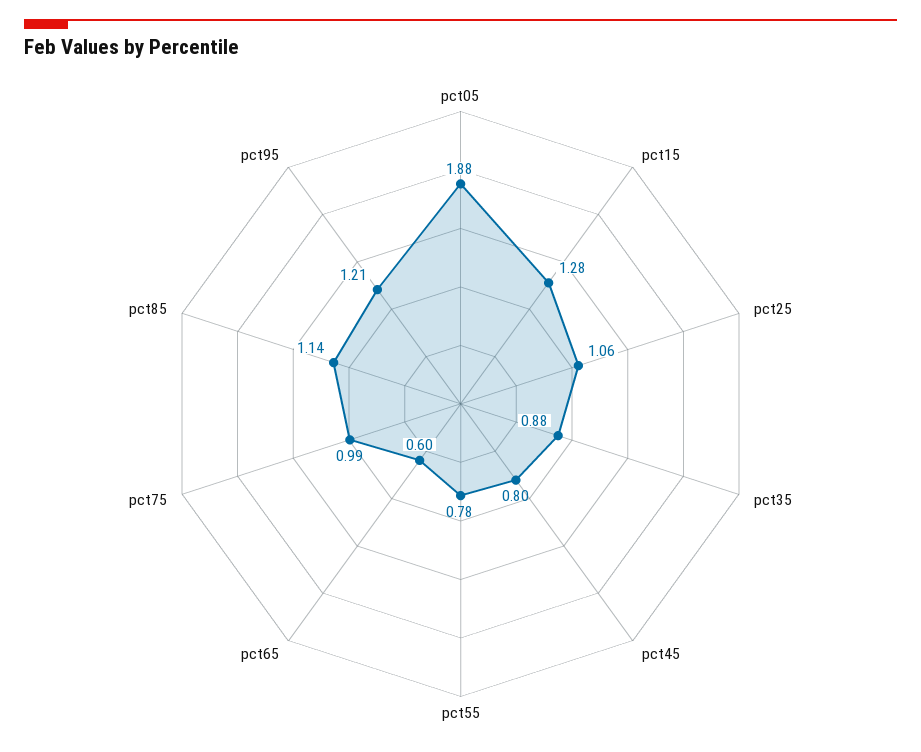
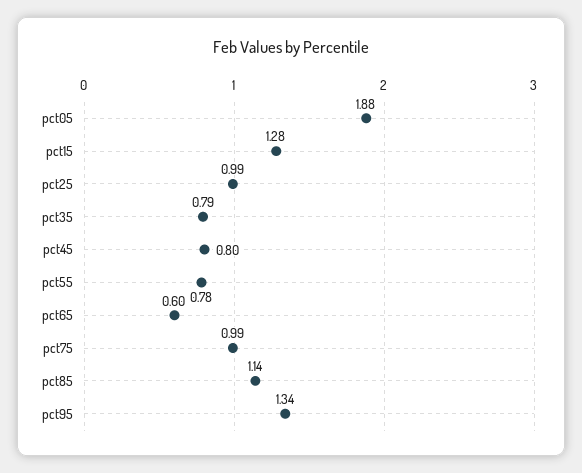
  {
    "pct05": 1.88,
    "pct15": 1.28,
-   "pct25": 1.06,
+   "pct25": 0.99,
-   "pct35": 0.88,
+   "pct35": 0.79,
    "pct45": 0.8,
    "pct55": 0.78,
    "pct65": 0.6,
    "pct75": 0.99,
    "pct85": 1.14,
-   "pct95": 1.21
+   "pct95": 1.34
  }

